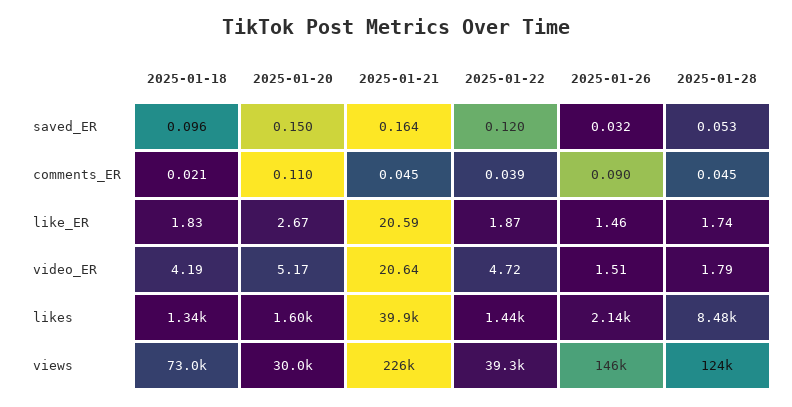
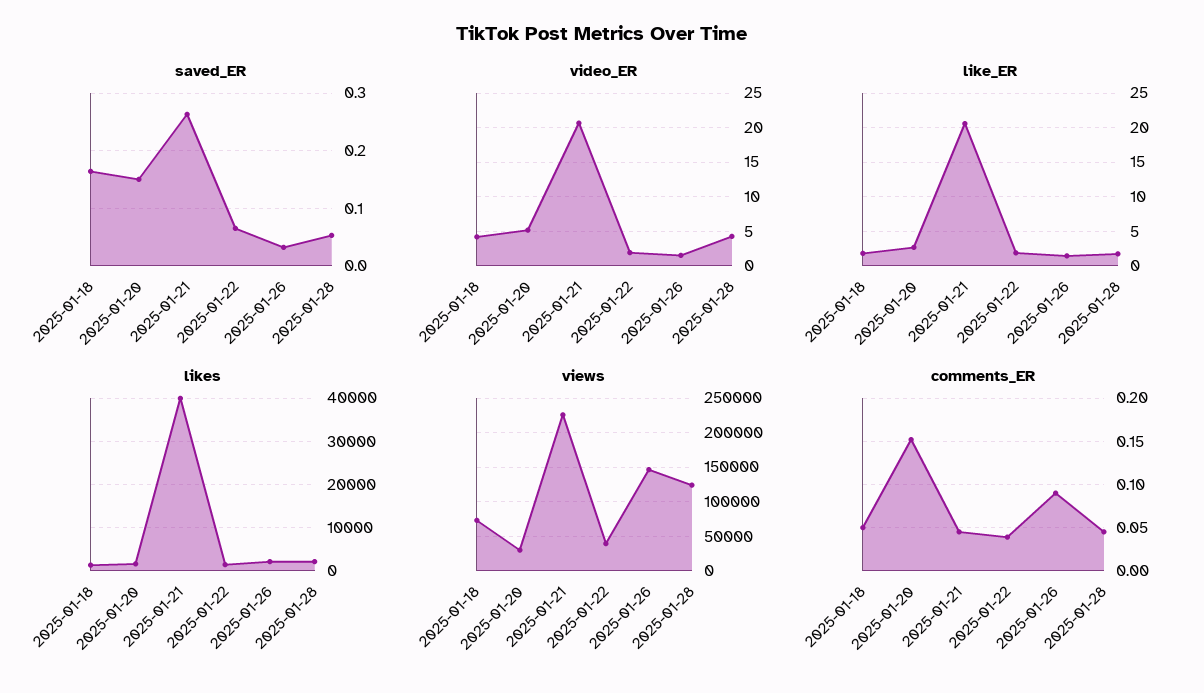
  {
    "saved_ER": {
-     "2025-01-18": 0.096,
+     "2025-01-18": 0.16,
      "2025-01-20": 0.15,
-     "2025-01-21": 0.164,
+     "2025-01-21": 0.26,
-     "2025-01-22": 0.12,
+     "2025-01-22": 0.06,
      "2025-01-26": 0.032,
      "2025-01-28": 0.053
    },
    "comments_ER": {
-     "2025-01-18": 0.021,
+     "2025-01-18": 0.05,
-     "2025-01-20": 0.11,
+     "2025-01-20": 0.15,
      "2025-01-21": 0.045,
      "2025-01-22": 0.039,
      "2025-01-26": 0.09,
      "2025-01-28": 0.045
    },
    "like_ER": {
      "2025-01-18": 1.83,
      "2025-01-20": 2.67,
      "2025-01-21": 20.59,
      "2025-01-22": 1.87,
      "2025-01-26": 1.46,
      "2025-01-28": 1.74
    },
    "video_ER": {
      "2025-01-18": 4.19,
      "2025-01-20": 5.17,
      "2025-01-21": 20.64,
-     "2025-01-22": 4.72,
+     "2025-01-22": 2,
      "2025-01-26": 1.51,
-     "2025-01-28": 1.79
+     "2025-01-28": 4
    },
    "likes": {
      "2025-01-18": 1340,
      "2025-01-20": 1600,
      "2025-01-21": 39900,
      "2025-01-22": 1440,
      "2025-01-26": 2140,
-     "2025-01-28": 8480
+     "2025-01-28": 2000
    },
    "views": {
      "2025-01-18": 73000,
      "2025-01-20": 30000,
      "2025-01-21": 226000,
      "2025-01-22": 39300,
      "2025-01-26": 146000,
      "2025-01-28": 124000
    }
  }

